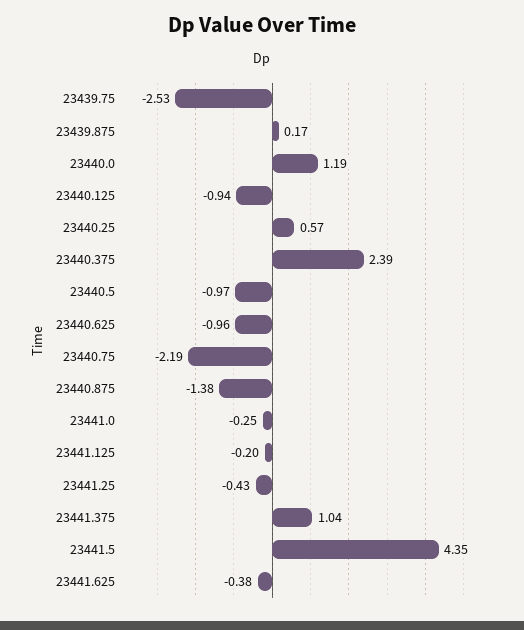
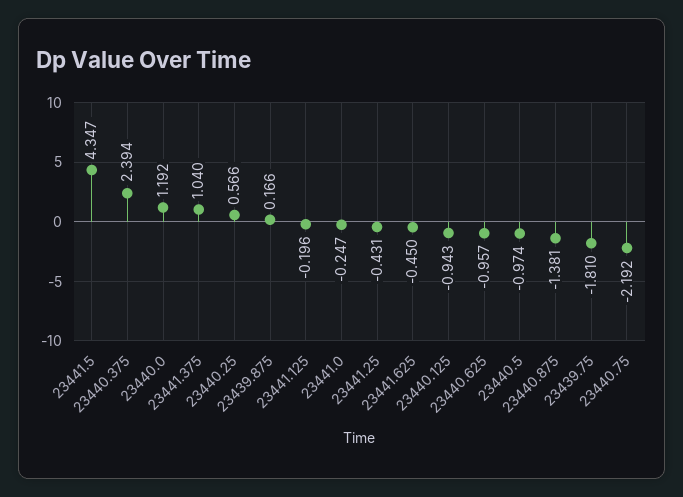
  {
-   "23439.75": -2.53,
+   "23439.75": -1.81,
    "23439.875": 0.166,
    "23440.0": 1.192,
    "23440.125": -0.943,
    "23440.25": 0.566,
    "23440.375": 2.394,
    "23440.5": -0.974,
    "23440.625": -0.957,
    "23440.75": -2.192,
    "23440.875": -1.381,
    "23441.0": -0.247,
    "23441.125": -0.196,
    "23441.25": -0.431,
    "23441.375": 1.04,
    "23441.5": 4.347,
-   "23441.625": -0.38
+   "23441.625": -0.45
  }

